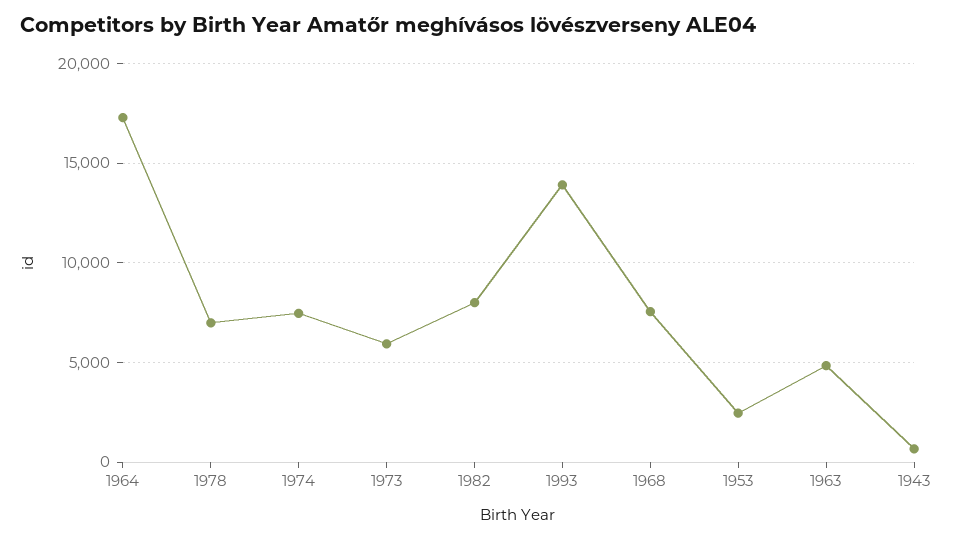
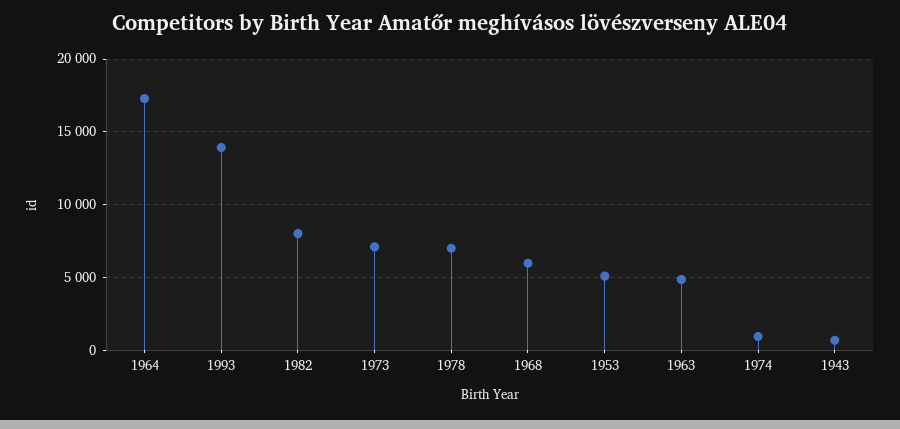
  {
    "1964": 17500,
    "1978": 7000,
-   "1974": 7500,
+   "1974": 1000,
-   "1973": 6000,
+   "1973": 7000,
    "1982": 8000,
    "1993": 14000,
-   "1968": 7500,
+   "1968": 6000,
-   "1953": 2500,
+   "1953": 5000,
    "1963": 5000,
    "1943": 500
  }

